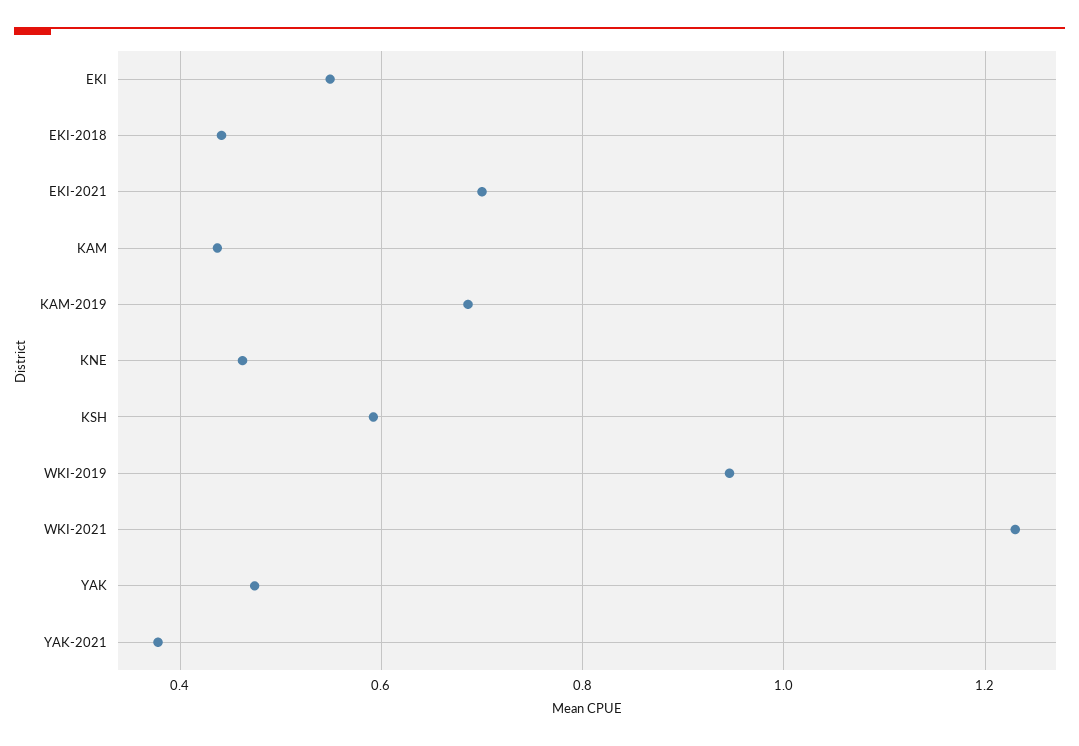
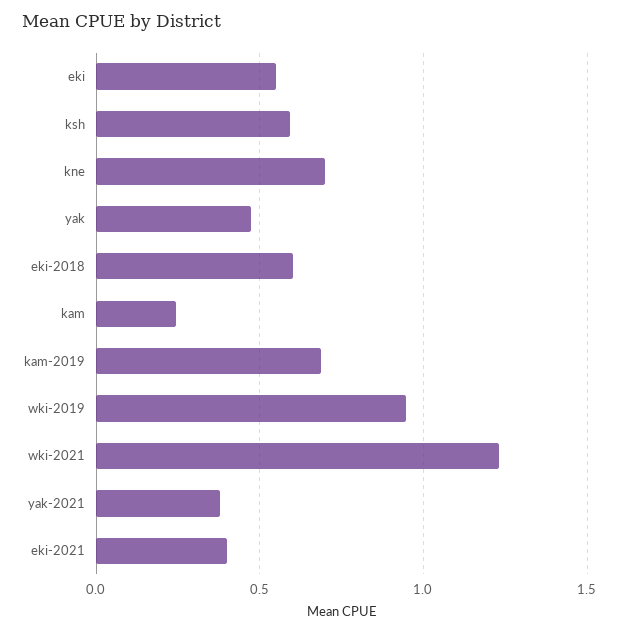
  {
    "EKI": 0.54,
-   "EKI-2018": 0.44,
+   "EKI-2018": 0.6,
-   "EKI-2021": 0.7,
+   "EKI-2021": 0.4,
-   "KAM": 0.44,
+   "KAM": 0.25,
    "KAM-2019": 0.68,
-   "KNE": 0.46,
+   "KNE": 0.7,
    "KSH": 0.6,
    "WKI-2019": 0.94,
    "WKI-2021": 1.24,
    "YAK": 0.48,
    "YAK-2021": 0.38
  }

